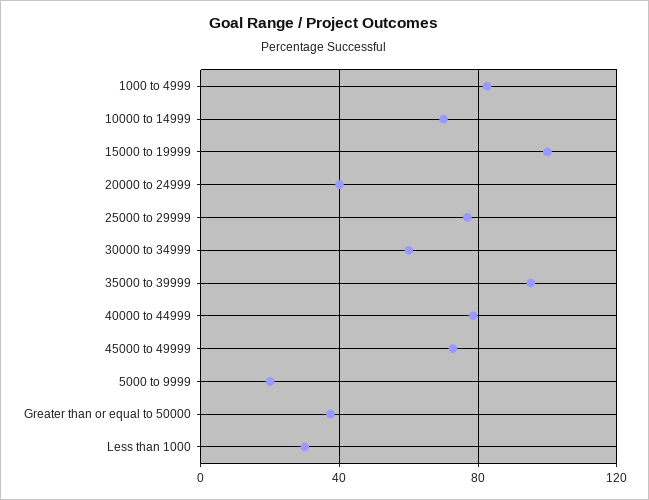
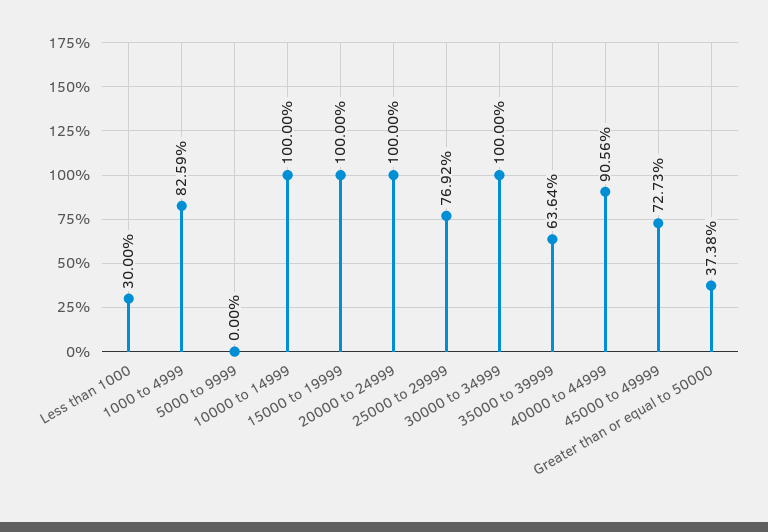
  {
    "1000 to 4999": 82.59,
-   "10000 to 14999": 70,
+   "10000 to 14999": 100,
    "15000 to 19999": 100,
-   "20000 to 24999": 40,
+   "20000 to 24999": 100,
    "25000 to 29999": 76.92,
-   "30000 to 34999": 60,
+   "30000 to 34999": 100,
-   "35000 to 39999": 95,
+   "35000 to 39999": 63.64,
-   "40000 to 44999": 80,
+   "40000 to 44999": 90.56,
    "45000 to 49999": 72.73,
-   "5000 to 9999": 20,
+   "5000 to 9999": 0,
    "Greater than or equal to 50000": 37.38,
    "Less than 1000": 30
  }

